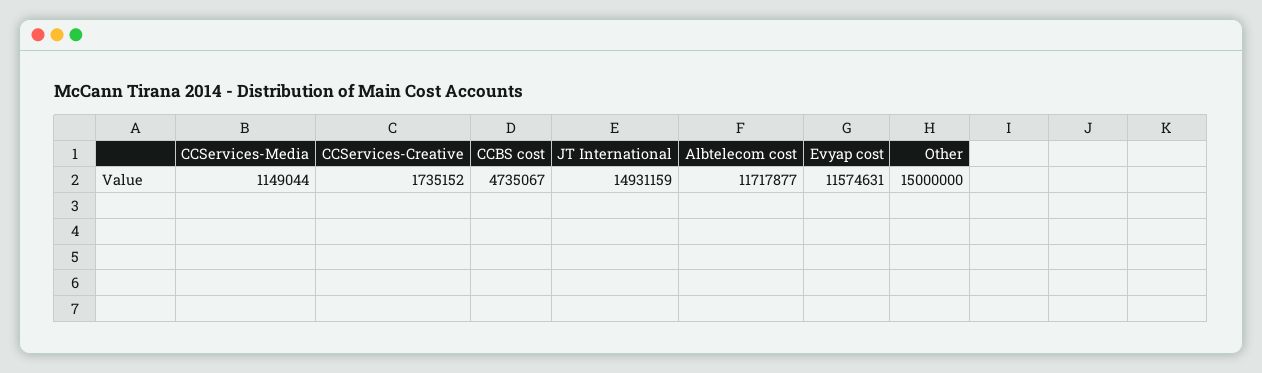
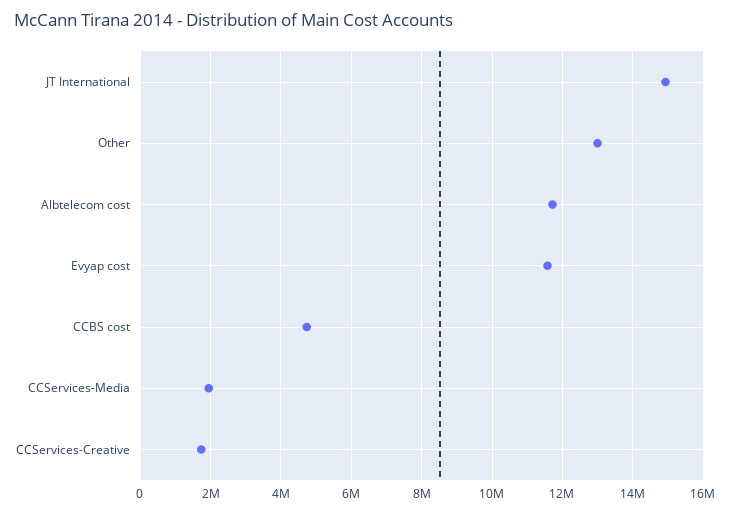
  {
-   "CCServices-Media": 1149044,
+   "CCServices-Media": 2000000,
    "CCServices-Creative": 1735152,
    "CCBS cost": 4735067,
    "JT International": 14931159,
    "Albtelecom cost": 11717877,
    "Evyap cost": 11574631,
-   "Other": 15000000
+   "Other": 13000000
  }

